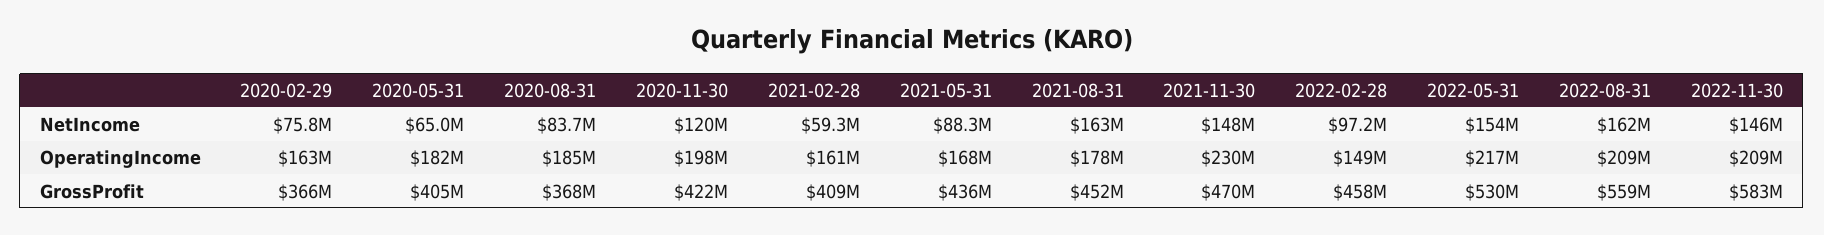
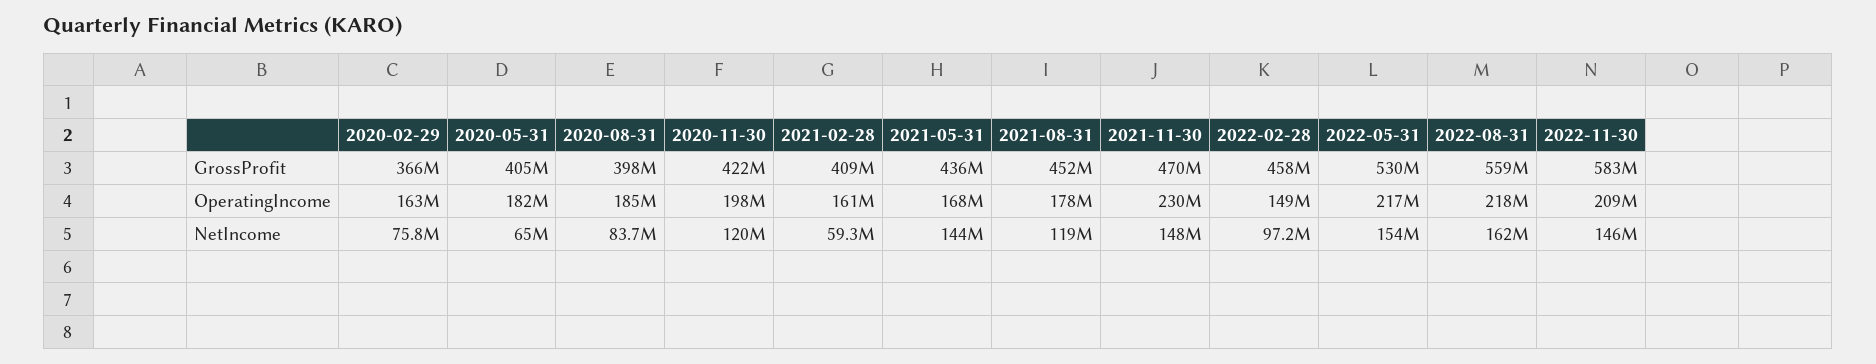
  {
    "2020-02-29": {
      "NetIncome": 75800000,
      "OperatingIncome": 163000000,
      "GrossProfit": 366000000
    },
    "2020-05-31": {
      "NetIncome": 65000000,
      "OperatingIncome": 182000000,
      "GrossProfit": 405000000
    },
    "2020-08-31": {
      "NetIncome": 83700000,
      "OperatingIncome": 185000000,
-     "GrossProfit": 368000000
+     "GrossProfit": 398000000
    },
    "2020-11-30": {
      "NetIncome": 120000000,
      "OperatingIncome": 198000000,
      "GrossProfit": 422000000
    },
    "2021-02-28": {
      "NetIncome": 59300000,
      "OperatingIncome": 161000000,
      "GrossProfit": 409000000
    },
    "2021-05-31": {
-     "NetIncome": 88300000,
+     "NetIncome": 144000000,
      "OperatingIncome": 168000000,
      "GrossProfit": 436000000
    },
    "2021-08-31": {
-     "NetIncome": 163000000,
+     "NetIncome": 119000000,
      "OperatingIncome": 178000000,
      "GrossProfit": 452000000
    },
    "2021-11-30": {
      "NetIncome": 148000000,
      "OperatingIncome": 230000000,
      "GrossProfit": 470000000
    },
    "2022-02-28": {
      "NetIncome": 97200000,
      "OperatingIncome": 149000000,
      "GrossProfit": 458000000
    },
    "2022-05-31": {
      "NetIncome": 154000000,
      "OperatingIncome": 217000000,
      "GrossProfit": 530000000
    },
    "2022-08-31": {
      "NetIncome": 162000000,
-     "OperatingIncome": 209000000,
+     "OperatingIncome": 218000000,
      "GrossProfit": 559000000
    },
    "2022-11-30": {
      "NetIncome": 146000000,
      "OperatingIncome": 209000000,
      "GrossProfit": 583000000
    }
  }

